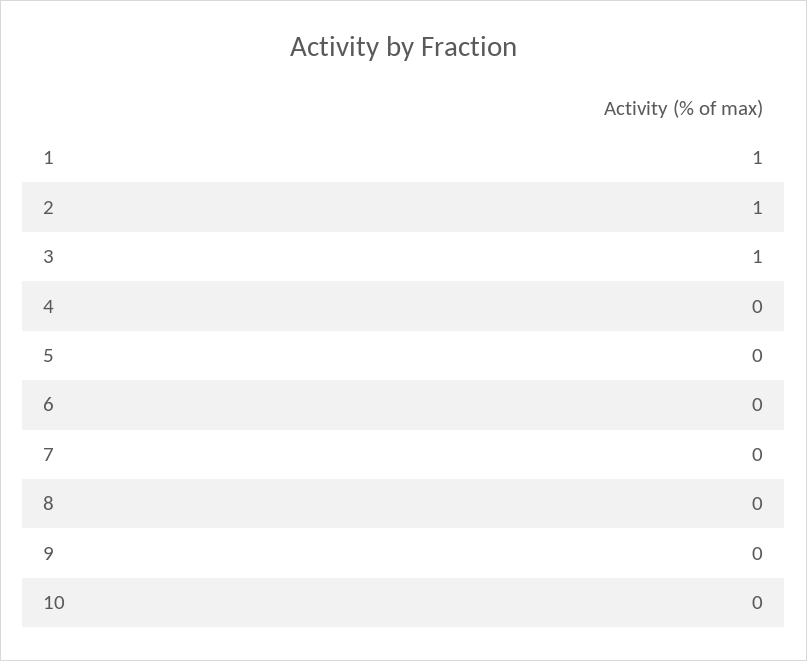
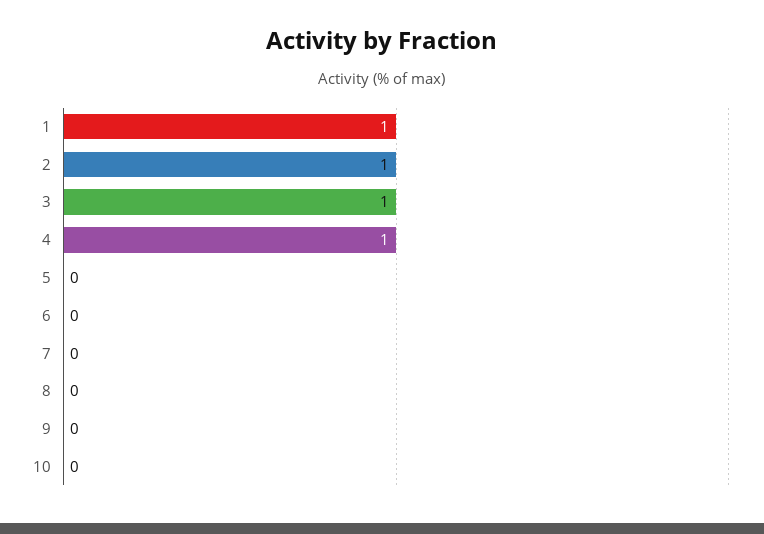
  {
    "1": 1,
    "2": 1,
    "3": 1,
-   "4": 0,
+   "4": 1,
    "5": 0,
    "6": 0,
    "7": 0,
    "8": 0,
    "9": 0,
    "10": 0
  }

